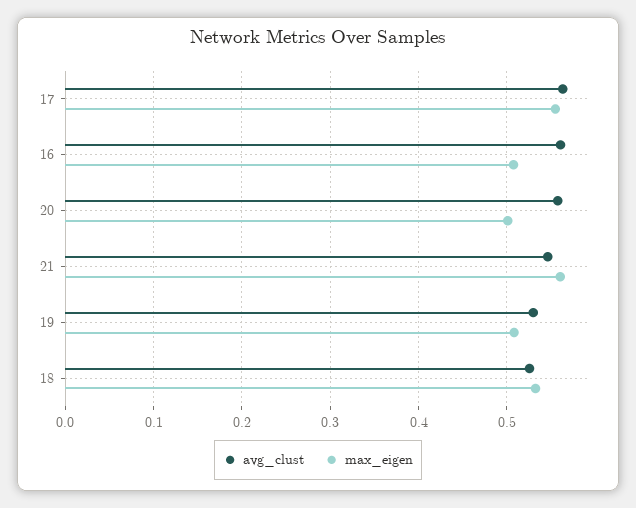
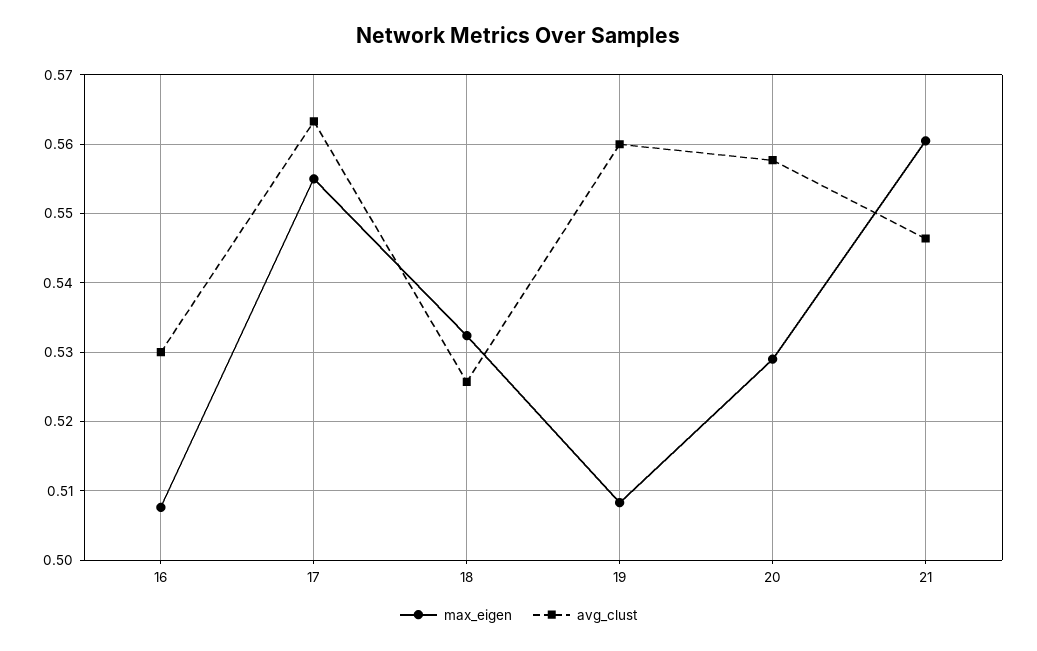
  {
    "avg_clust": {
      "17": 0.563,
-     "16": 0.56,
+     "16": 0.53,
      "20": 0.558,
      "21": 0.546,
-     "19": 0.53,
+     "19": 0.56,
      "18": 0.526
    },
    "max_eigen": {
      "17": 0.555,
      "16": 0.508,
-     "20": 0.5,
+     "20": 0.529,
      "21": 0.561,
      "19": 0.508,
      "18": 0.532
    }
  }

